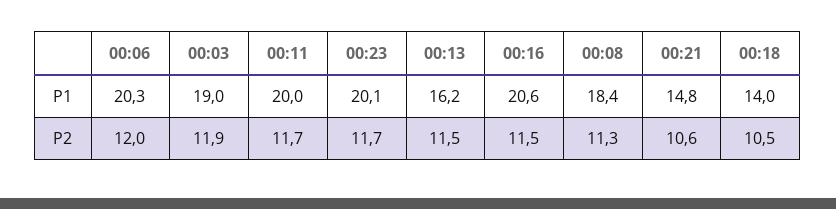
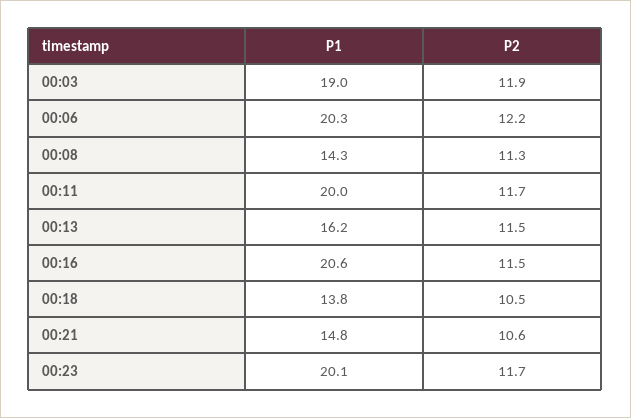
  {
    "00:06": {
      "P1": 20.3,
-     "P2": 12
+     "P2": 12.2
    },
    "00:03": {
      "P1": 19,
      "P2": 11.9
    },
    "00:11": {
      "P1": 20,
      "P2": 11.7
    },
    "00:23": {
      "P1": 20.1,
      "P2": 11.7
    },
    "00:13": {
      "P1": 16.2,
      "P2": 11.5
    },
    "00:16": {
      "P1": 20.6,
      "P2": 11.5
    },
    "00:08": {
-     "P1": 18.4,
+     "P1": 14.3,
      "P2": 11.3
    },
    "00:21": {
      "P1": 14.8,
      "P2": 10.6
    },
    "00:18": {
-     "P1": 14,
+     "P1": 13.8,
      "P2": 10.5
    }
  }

